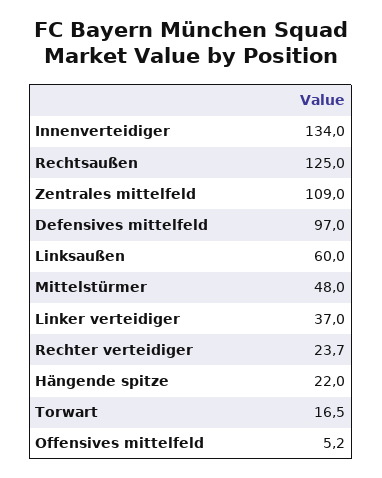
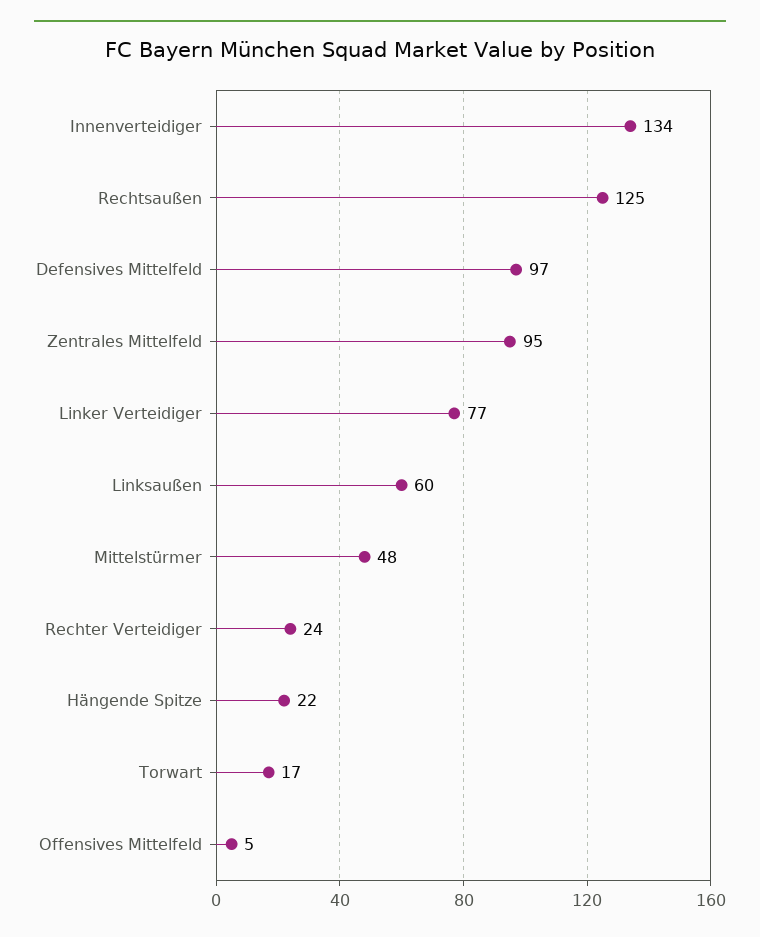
  {
    "Innenverteidiger": 134,
    "Rechtsaußen": 125,
-   "Zentrales mittelfeld": 109,
+   "Zentrales mittelfeld": 95,
    "Defensives mittelfeld": 97,
    "Linksaußen": 60,
    "Mittelstürmer": 48,
-   "Linker verteidiger": 37,
+   "Linker verteidiger": 77,
    "Rechter verteidiger": 23.7,
    "Hängende spitze": 22,
    "Torwart": 16.5,
    "Offensives mittelfeld": 5.2
  }

